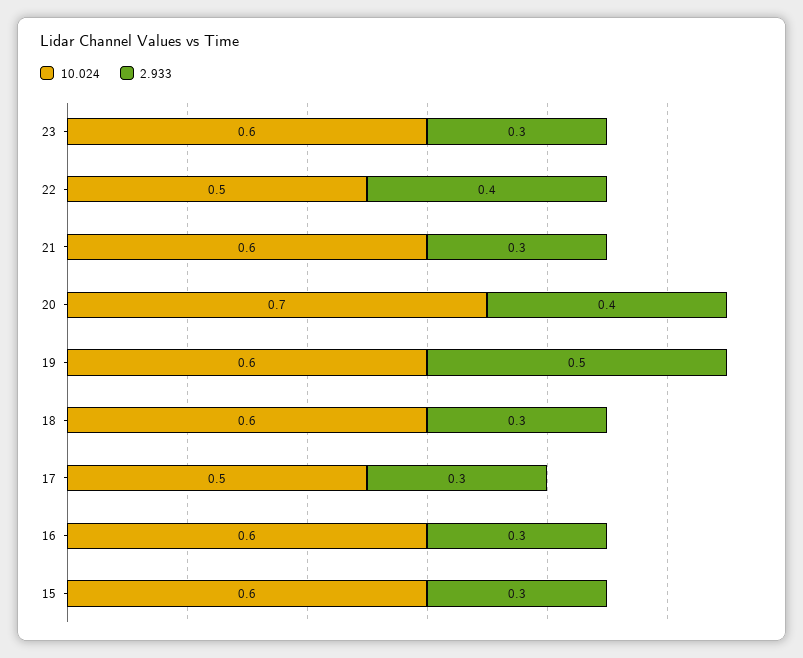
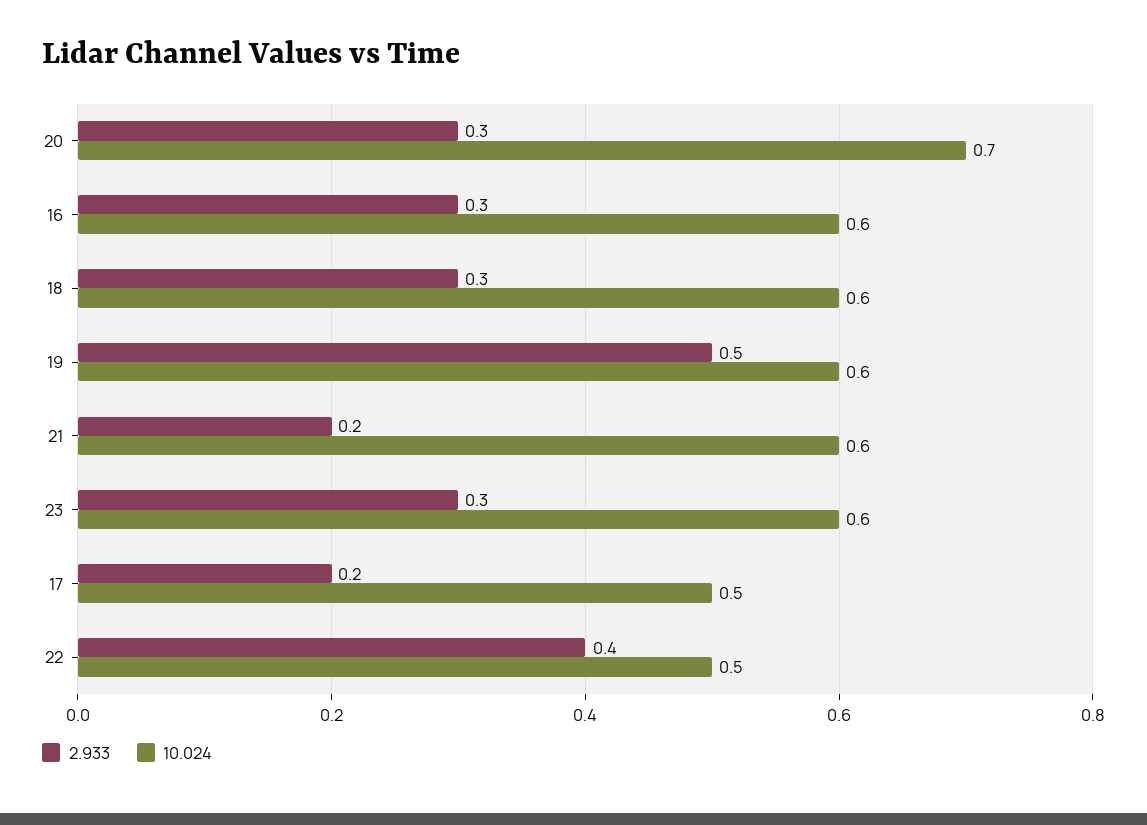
  {
    "10.024": {
      "23": 0.6,
      "22": 0.5,
      "21": 0.6,
      "20": 0.7,
      "19": 0.6,
      "18": 0.6,
      "17": 0.5,
-     "16": 0.6,
+     "16": 0.6
-     "15": 0.6
    },
    "2.933": {
      "23": 0.3,
      "22": 0.4,
-     "21": 0.3,
+     "21": 0.2,
-     "20": 0.4,
+     "20": 0.3,
      "19": 0.5,
      "18": 0.3,
-     "17": 0.3,
+     "17": 0.2,
-     "16": 0.3,
+     "16": 0.3
-     "15": 0.3
    }
  }

